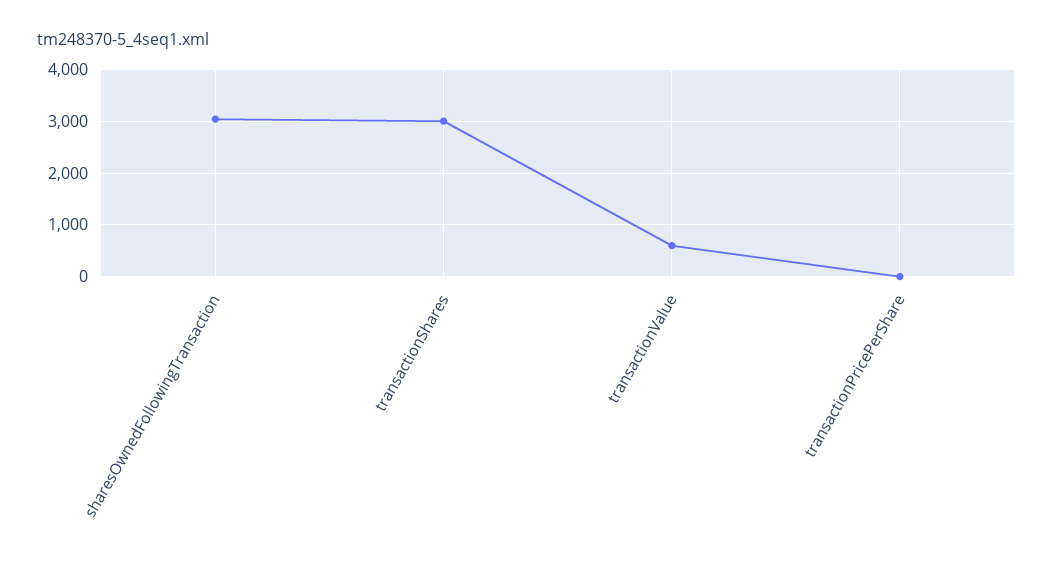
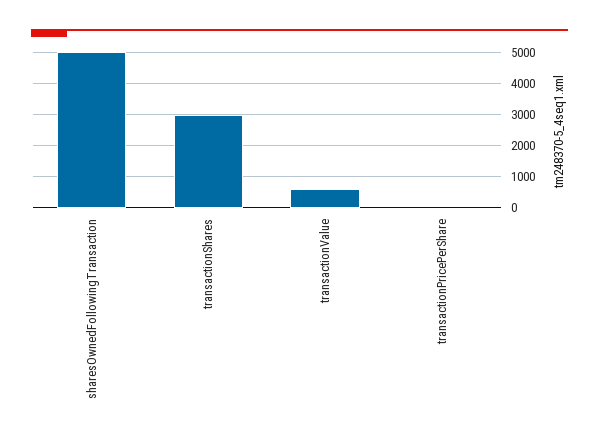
  {
-   "sharesOwnedFollowingTransaction": 3000,
+   "sharesOwnedFollowingTransaction": 5000,
    "transactionShares": 3000,
    "transactionValue": 600,
    "transactionPricePerShare": 0
  }

